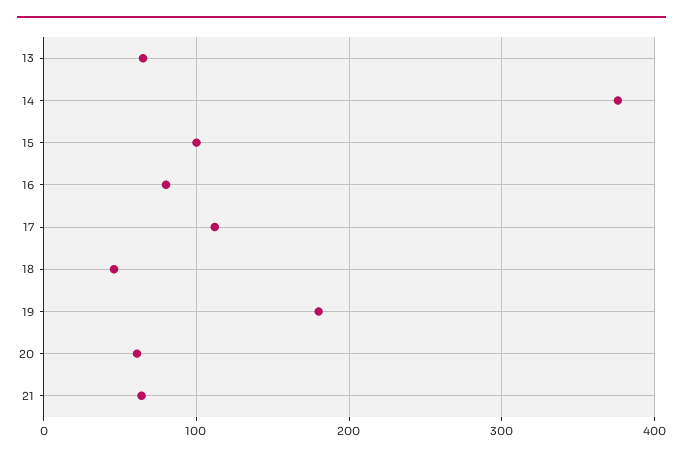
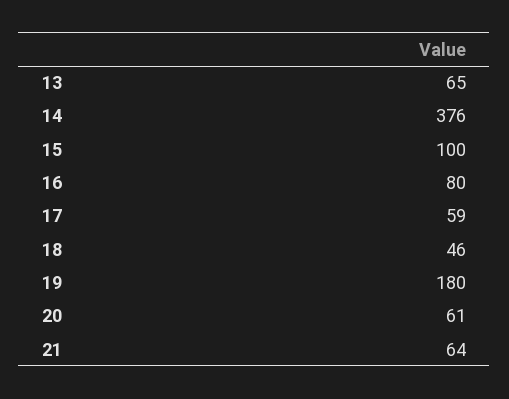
  {
    "13": 65,
    "14": 376,
    "15": 100,
    "16": 80,
-   "17": 110,
+   "17": 59,
    "18": 46,
    "19": 180,
    "20": 61,
    "21": 64
  }

